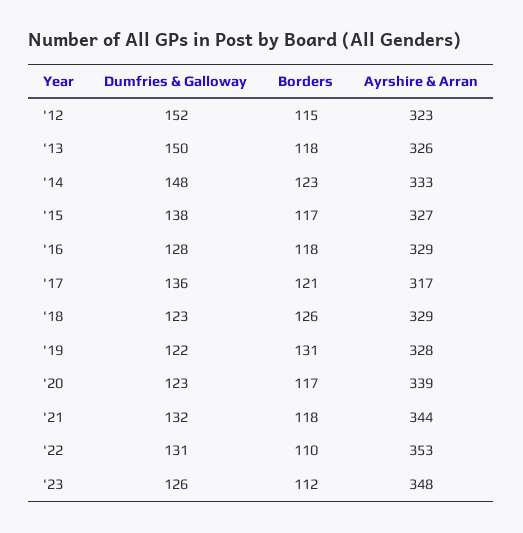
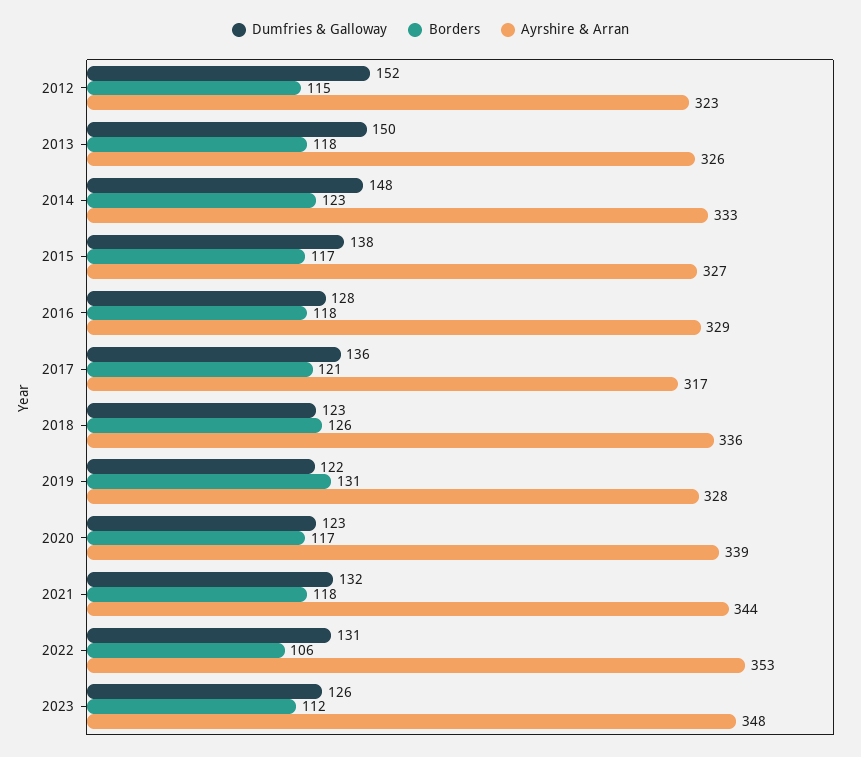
  {
    "Dumfries & Galloway": {
      "'12": 152,
      "'13": 150,
      "'14": 148,
      "'15": 138,
      "'16": 128,
      "'17": 136,
      "'18": 123,
      "'19": 122,
      "'20": 123,
      "'21": 132,
      "'22": 131,
      "'23": 126
    },
    "Borders": {
      "'12": 115,
      "'13": 118,
      "'14": 123,
      "'15": 117,
      "'16": 118,
      "'17": 121,
      "'18": 126,
      "'19": 131,
      "'20": 117,
      "'21": 118,
-     "'22": 110,
+     "'22": 106,
      "'23": 112
    },
    "Ayrshire & Arran": {
      "'12": 323,
      "'13": 326,
      "'14": 333,
      "'15": 327,
      "'16": 329,
      "'17": 317,
-     "'18": 329,
+     "'18": 336,
      "'19": 328,
      "'20": 339,
      "'21": 344,
      "'22": 353,
      "'23": 348
    }
  }

